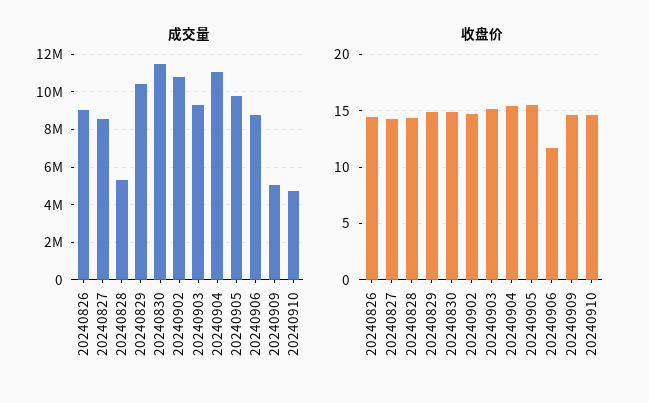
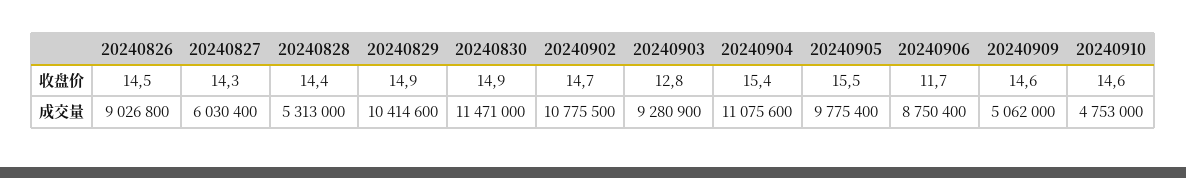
  {
    "成交量": {
      "20240826": 9026800,
-     "20240827": 8500000,
+     "20240827": 6030400,
      "20240828": 5313000,
      "20240829": 10414600,
      "20240830": 11471000,
      "20240902": 10775500,
      "20240903": 9280900,
      "20240904": 11075600,
      "20240905": 9775400,
      "20240906": 8750400,
      "20240909": 5062000,
      "20240910": 4753000
    },
    "收盘价": {
      "20240826": 14.5,
      "20240827": 14.3,
      "20240828": 14.4,
      "20240829": 14.9,
      "20240830": 14.9,
      "20240902": 14.7,
-     "20240903": 15,
+     "20240903": 12.8,
      "20240904": 15.4,
      "20240905": 15.5,
      "20240906": 11.7,
      "20240909": 14.6,
      "20240910": 14.6
    }
  }

